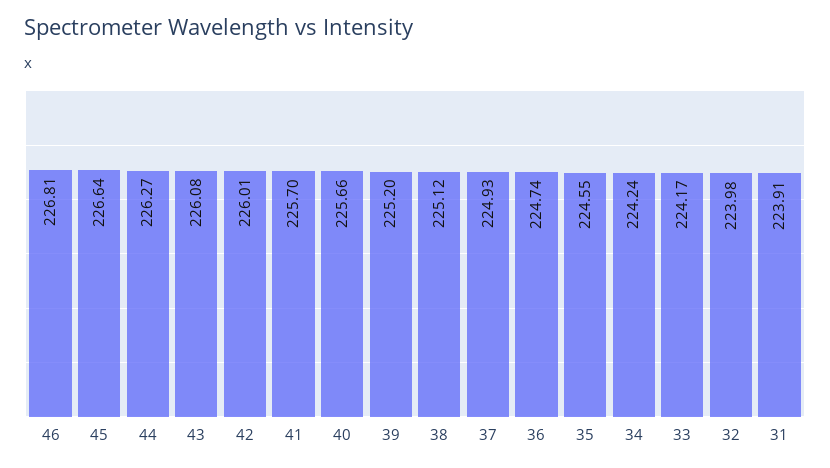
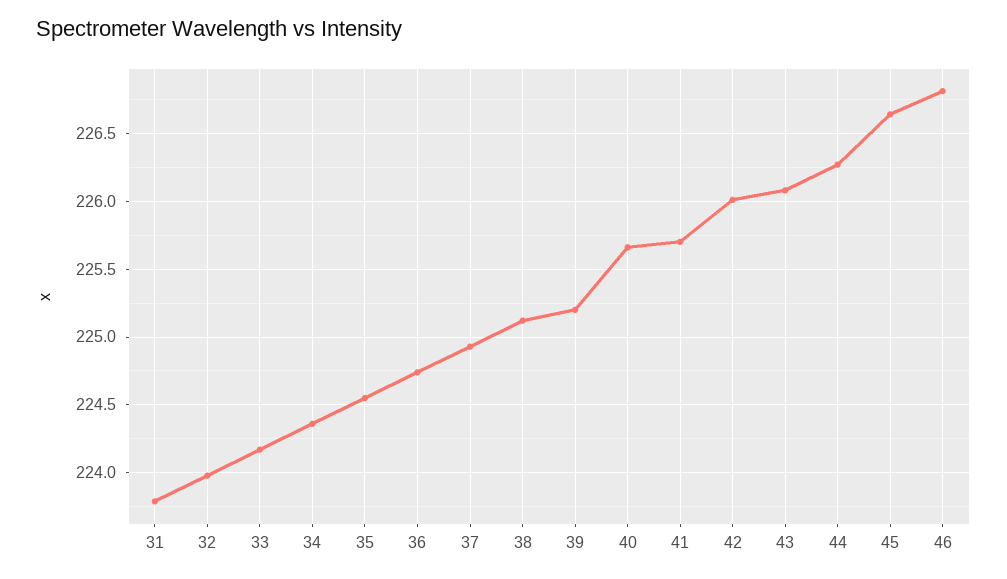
  {
    "46": 226.81,
    "45": 226.64,
    "44": 226.27,
    "43": 226.08,
    "42": 226.01,
    "41": 225.7,
    "40": 225.66,
    "39": 225.2,
    "38": 225.12,
    "37": 224.93,
    "36": 224.74,
    "35": 224.55,
-   "34": 224.24,
+   "34": 224.35,
    "33": 224.17,
    "32": 223.98,
-   "31": 223.91
+   "31": 223.8
  }

